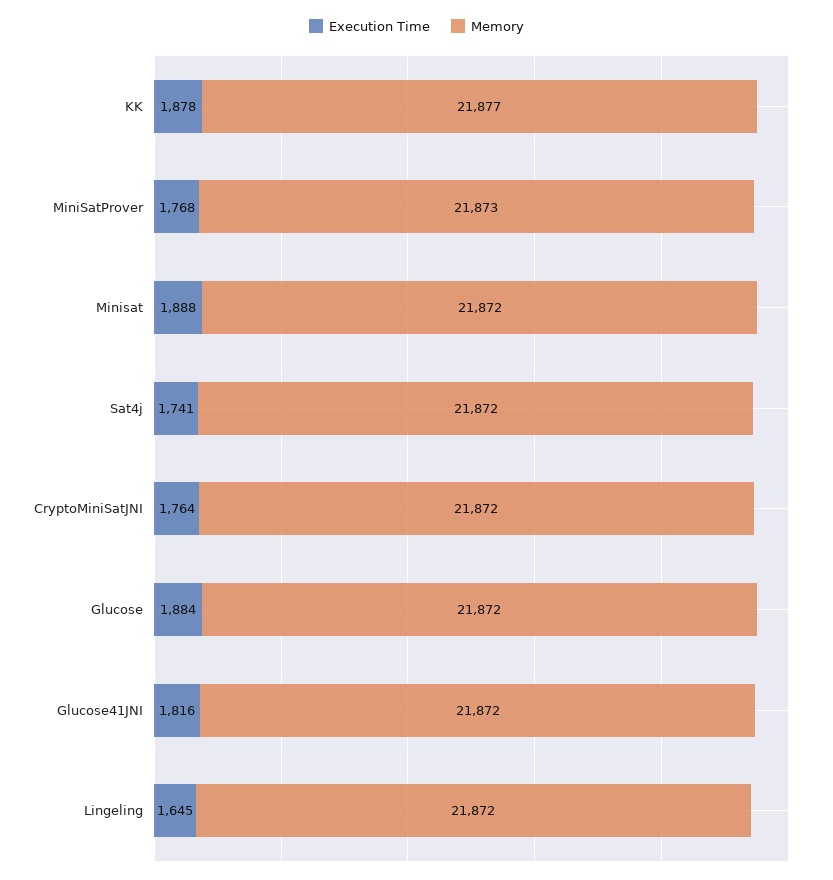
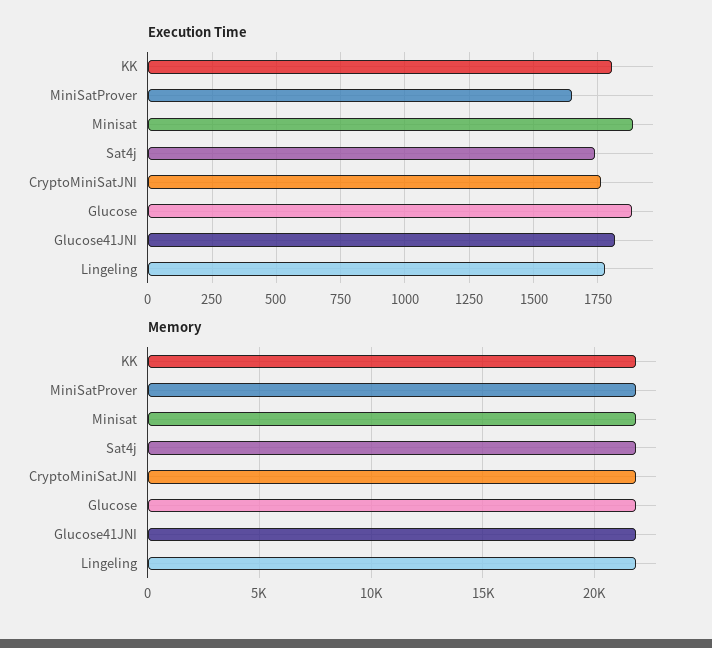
  {
    "Execution Time": {
-     "KK": 1878,
+     "KK": 1800,
-     "MiniSatProver": 1768,
+     "MiniSatProver": 1650,
      "Minisat": 1888,
      "Sat4j": 1741,
      "CryptoMiniSatJNI": 1764,
      "Glucose": 1884,
      "Glucose41JNI": 1816,
-     "Lingeling": 1645
+     "Lingeling": 1775
    },
    "Memory": {
      "KK": 21877,
      "MiniSatProver": 21873,
      "Minisat": 21872,
      "Sat4j": 21872,
      "CryptoMiniSatJNI": 21872,
      "Glucose": 21872,
      "Glucose41JNI": 21872,
      "Lingeling": 21872
    }
  }

